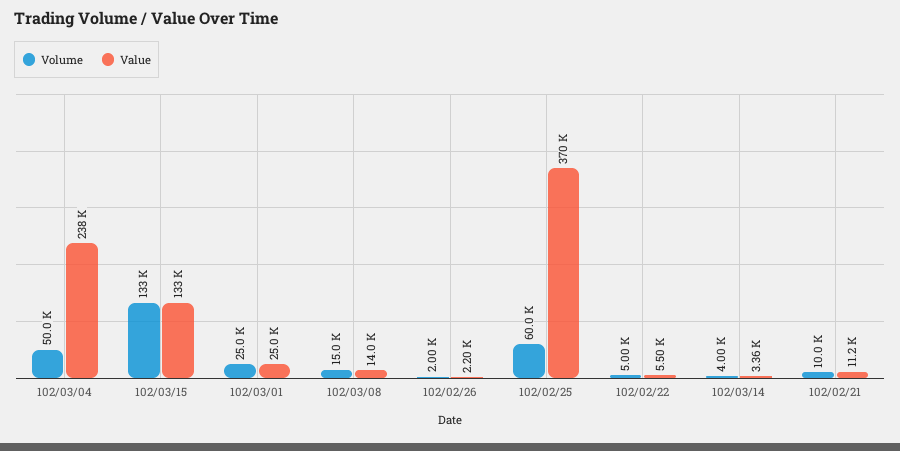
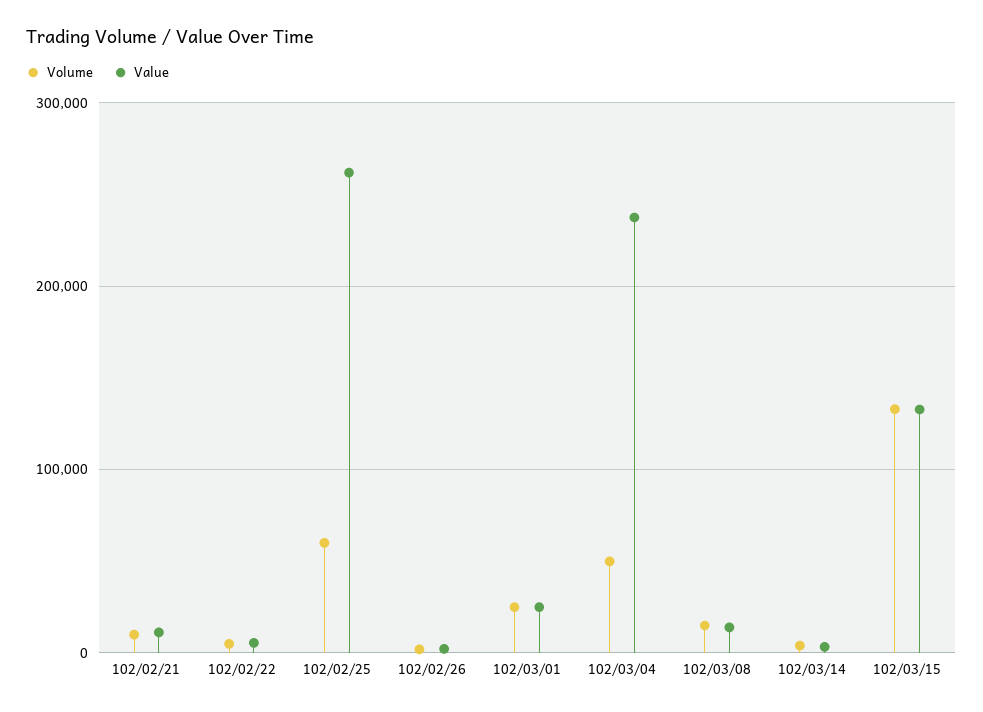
  {
    "Volume": {
      "102/03/04": 50000,
      "102/03/15": 133000,
      "102/03/01": 25000,
      "102/03/08": 15000,
      "102/02/26": 2000,
      "102/02/25": 60000,
      "102/02/22": 5000,
      "102/03/14": 4000,
      "102/02/21": 10000
    },
    "Value": {
      "102/03/04": 238000,
      "102/03/15": 133000,
      "102/03/01": 25000,
      "102/03/08": 14000,
      "102/02/26": 2200,
-     "102/02/25": 370000,
+     "102/02/25": 260000,
      "102/02/22": 5500,
      "102/03/14": 3360,
      "102/02/21": 11200
    }
  }

